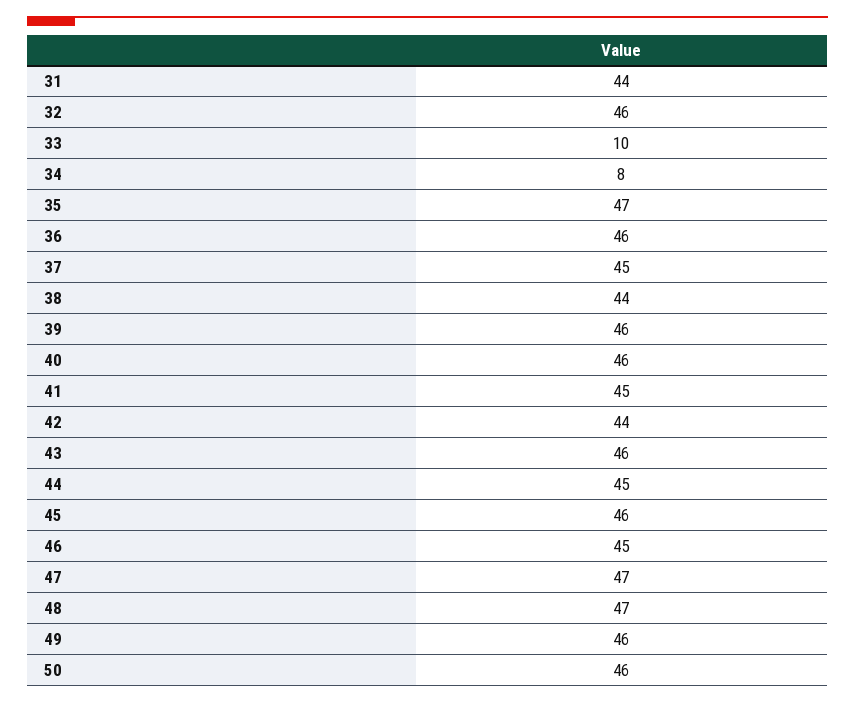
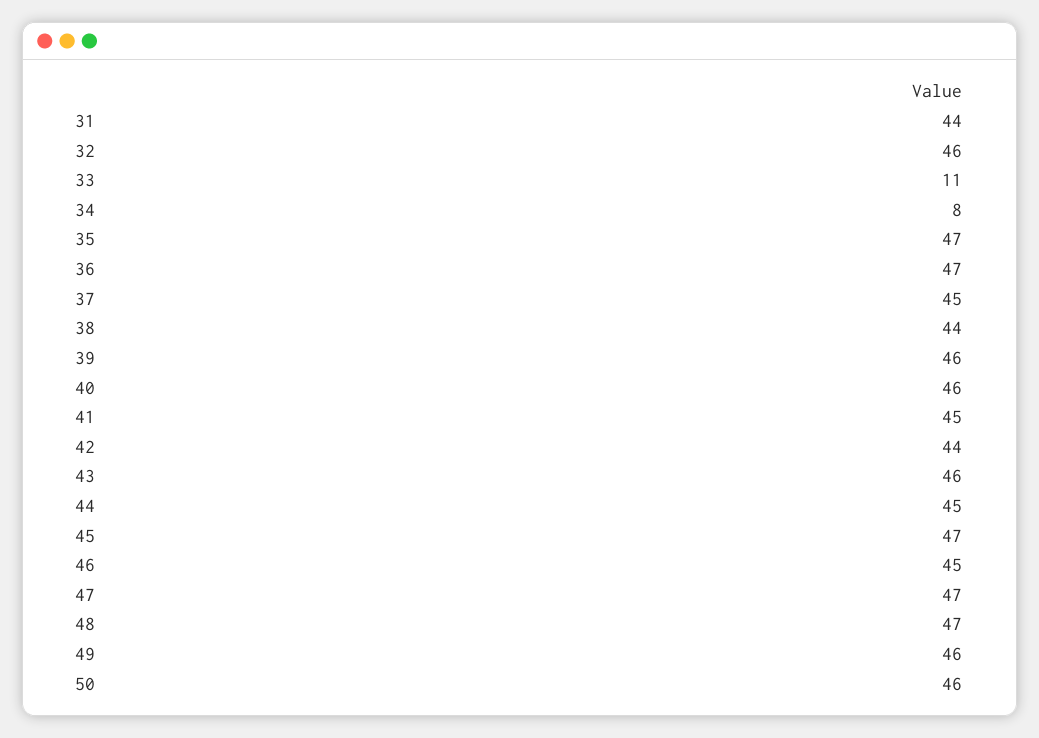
  {
    "31": 44,
    "32": 46,
-   "33": 10,
+   "33": 11,
    "34": 8,
    "35": 47,
-   "36": 46,
+   "36": 47,
    "37": 45,
    "38": 44,
    "39": 46,
    "40": 46,
    "41": 45,
    "42": 44,
    "43": 46,
    "44": 45,
-   "45": 46,
+   "45": 47,
    "46": 45,
    "47": 47,
    "48": 47,
    "49": 46,
    "50": 46
  }

